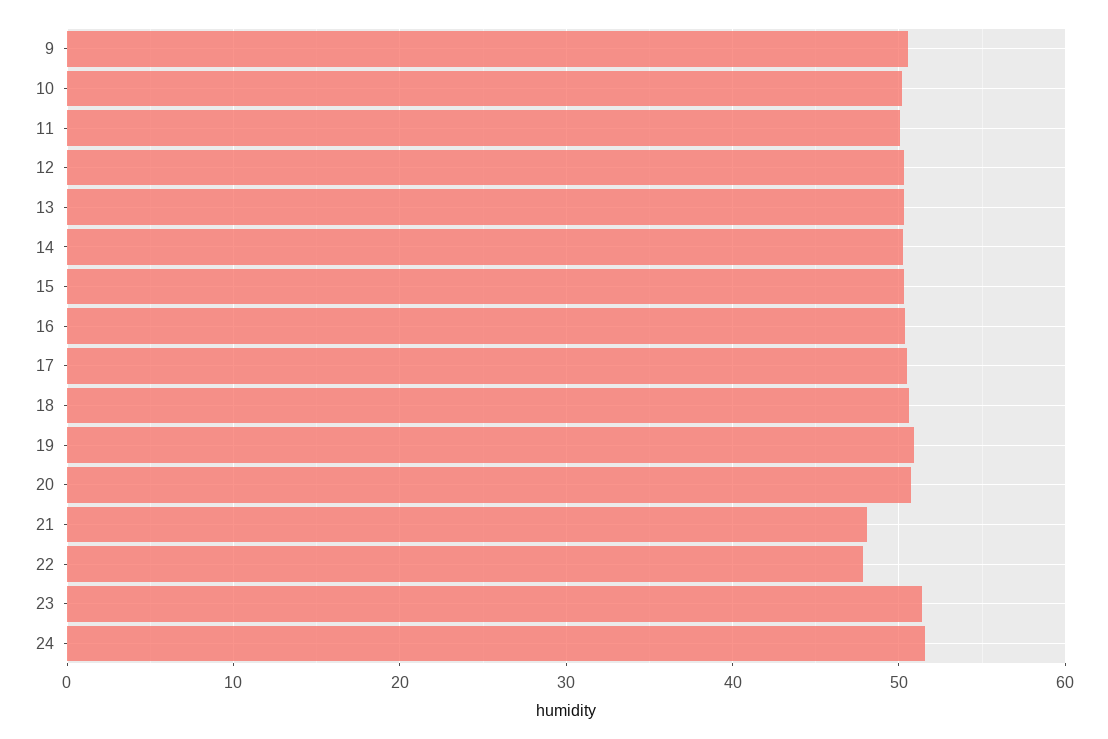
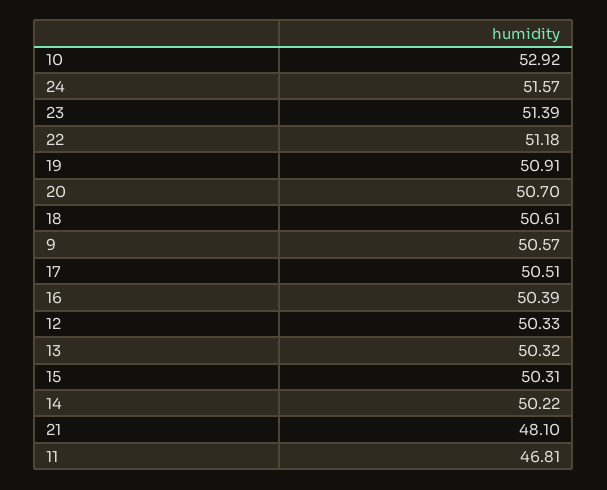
  {
    "9": 50.57,
-   "10": 50,
+   "10": 52.92,
-   "11": 50,
+   "11": 46.81,
    "12": 50.33,
    "13": 50.32,
    "14": 50.22,
    "15": 50.31,
    "16": 50.39,
    "17": 50.51,
    "18": 50.61,
    "19": 50.91,
    "20": 50.7,
    "21": 48.1,
-   "22": 48,
+   "22": 51.18,
    "23": 51.39,
    "24": 51.57
  }

